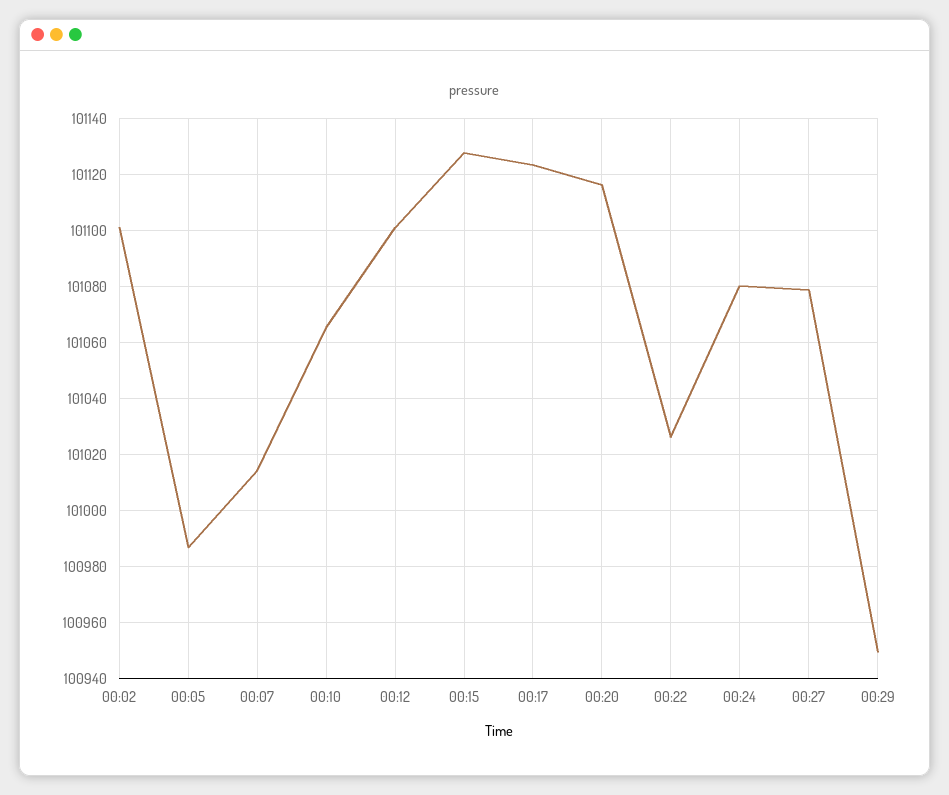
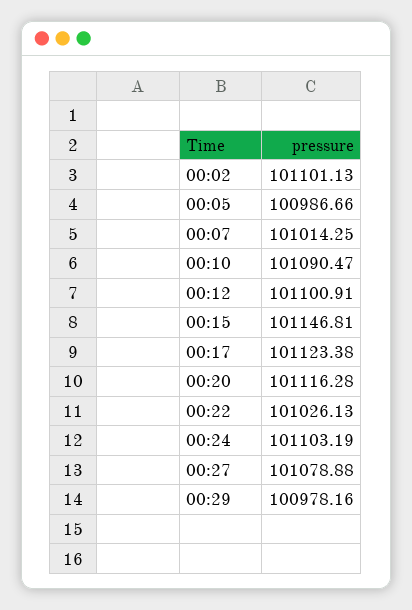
  {
    "00:02": 101101.13,
    "00:05": 100986.66,
    "00:07": 101014.25,
-   "00:10": 101065,
+   "00:10": 101090.47,
    "00:12": 101100.91,
-   "00:15": 101127.5,
+   "00:15": 101146.81,
    "00:17": 101123.38,
    "00:20": 101116.28,
    "00:22": 101026.13,
-   "00:24": 101080,
+   "00:24": 101103.19,
    "00:27": 101078.88,
-   "00:29": 100950
+   "00:29": 100978.16
  }

